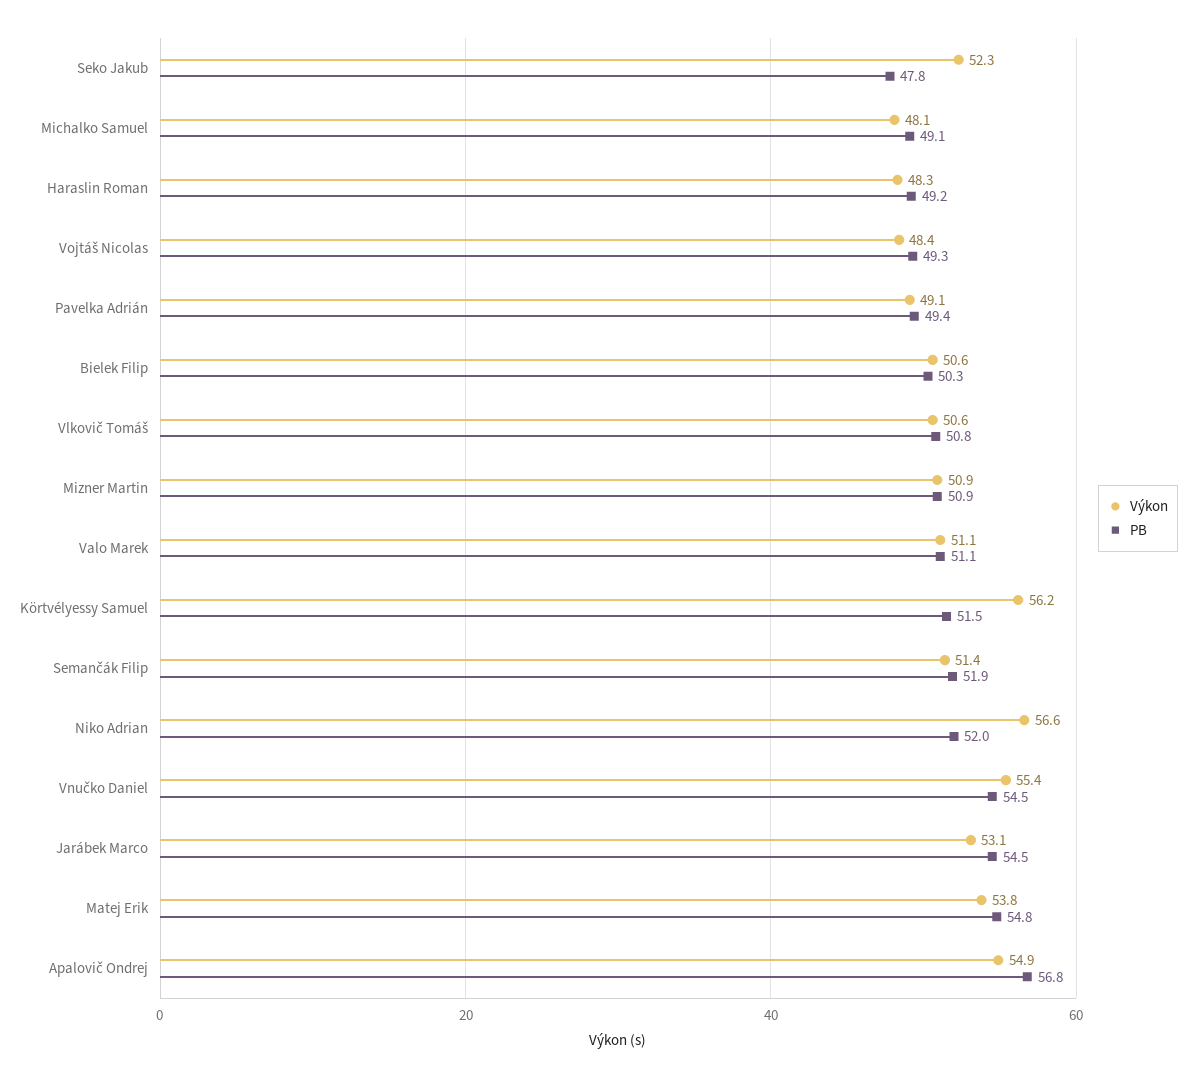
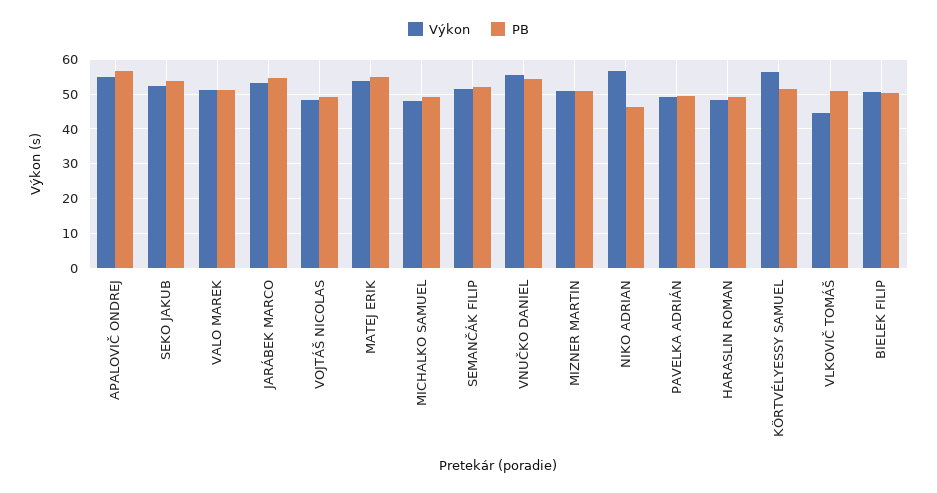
  {
    "Výkon": {
      "Seko Jakub": 52.3,
      "Michalko Samuel": 48.1,
      "Haraslin Roman": 48.3,
      "Vojtáš Nicolas": 48.4,
      "Pavelka Adrián": 49.1,
      "Bielek Filip": 50.6,
-     "Vlkovič Tomáš": 50.6,
+     "Vlkovič Tomáš": 44,
      "Mizner Martin": 50.9,
      "Valo Marek": 51.1,
      "Körtvélyessy Samuel": 56.2,
      "Semančák Filip": 51.4,
      "Niko Adrian": 56.6,
      "Vnučko Daniel": 55.4,
      "Jarábek Marco": 53.1,
      "Matej Erik": 53.8,
      "Apalovič Ondrej": 54.9
    },
    "PB": {
-     "Seko Jakub": 47.8,
+     "Seko Jakub": 54,
      "Michalko Samuel": 49.1,
      "Haraslin Roman": 49.2,
      "Vojtáš Nicolas": 49.3,
      "Pavelka Adrián": 49.4,
      "Bielek Filip": 50.3,
      "Vlkovič Tomáš": 50.8,
      "Mizner Martin": 50.9,
      "Valo Marek": 51.1,
      "Körtvélyessy Samuel": 51.5,
      "Semančák Filip": 51.9,
-     "Niko Adrian": 52,
+     "Niko Adrian": 46,
      "Vnučko Daniel": 54.5,
      "Jarábek Marco": 54.5,
      "Matej Erik": 54.8,
      "Apalovič Ondrej": 56.8
    }
  }

